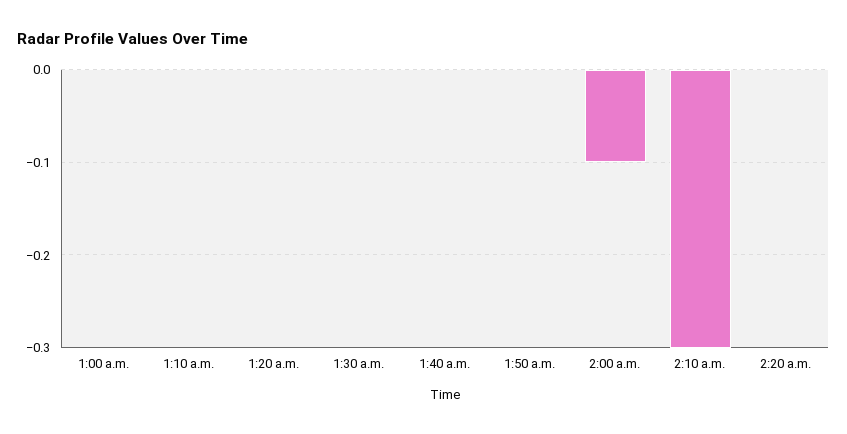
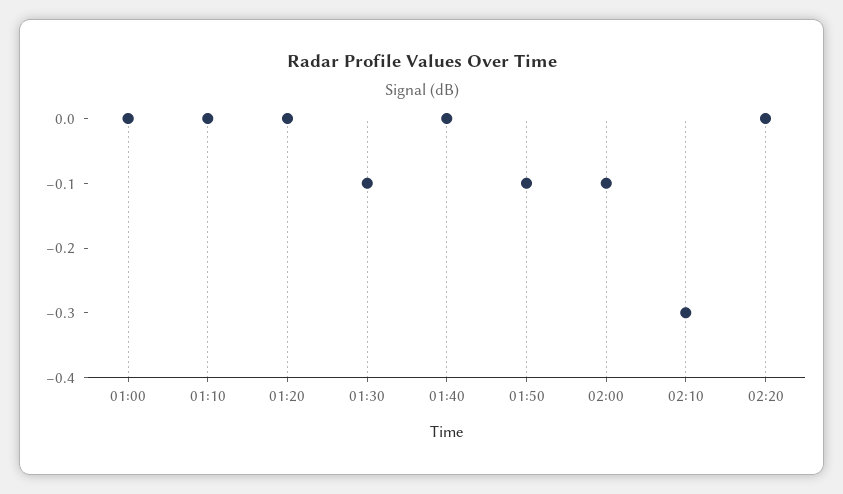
  {
    "1:00 a.m.": 0,
    "1:10 a.m.": 0,
    "1:20 a.m.": 0,
-   "1:30 a.m.": 0,
+   "1:30 a.m.": -0.1,
    "1:40 a.m.": 0,
-   "1:50 a.m.": 0,
+   "1:50 a.m.": -0.1,
    "2:00 a.m.": -0.1,
    "2:10 a.m.": -0.3,
    "2:20 a.m.": 0
  }

